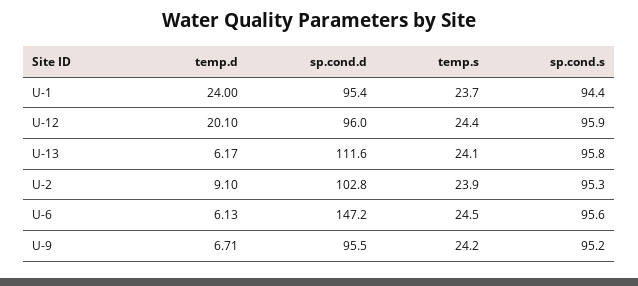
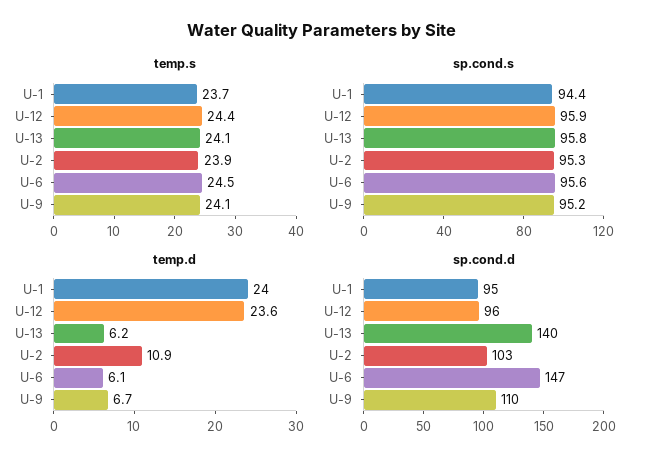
  {
    "temp.d": {
      "U-1": 24,
-     "U-12": 20.1,
+     "U-12": 23.6,
      "U-13": 6.17,
-     "U-2": 9.1,
+     "U-2": 10.9,
      "U-6": 6.13,
      "U-9": 6.71
    },
    "sp.cond.d": {
      "U-1": 95.4,
      "U-12": 96,
-     "U-13": 111.6,
+     "U-13": 140,
      "U-2": 102.8,
      "U-6": 147.2,
-     "U-9": 95.5
+     "U-9": 110
    },
    "temp.s": {
      "U-1": 23.7,
      "U-12": 24.4,
      "U-13": 24.1,
      "U-2": 23.9,
      "U-6": 24.5,
-     "U-9": 24.2
+     "U-9": 24.1
    },
    "sp.cond.s": {
      "U-1": 94.4,
      "U-12": 95.9,
      "U-13": 95.8,
      "U-2": 95.3,
      "U-6": 95.6,
      "U-9": 95.2
    }
  }

